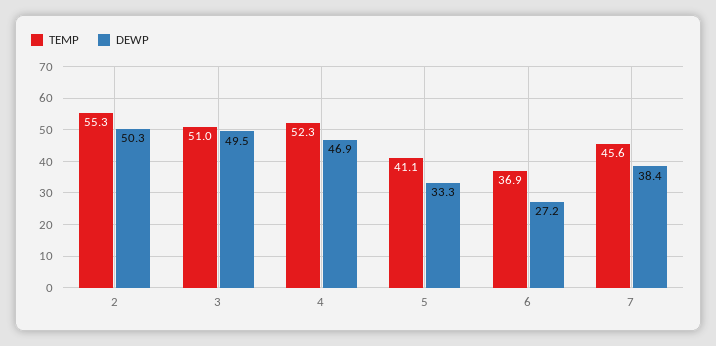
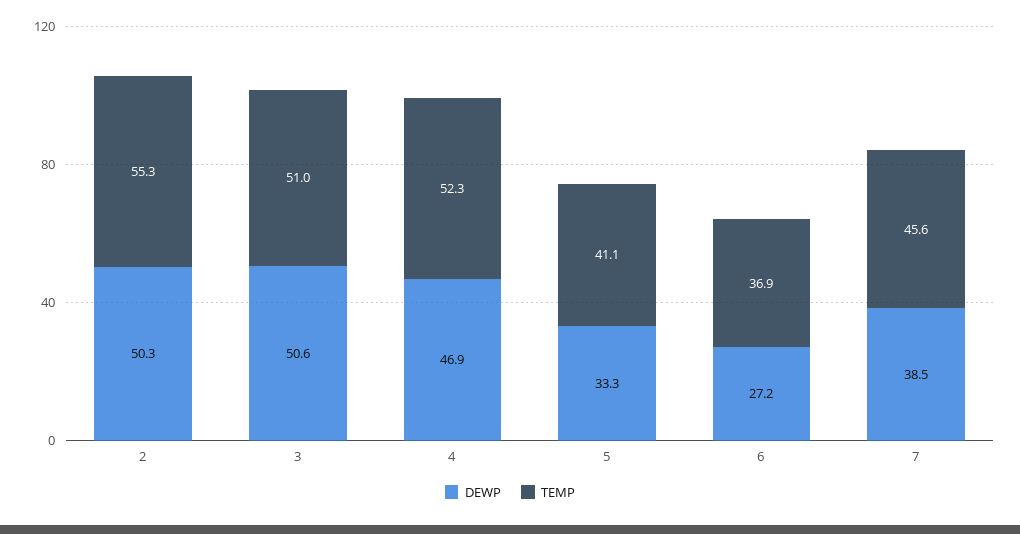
  {
    "TEMP": {
      "2": 55.3,
      "3": 51,
      "4": 52.3,
      "5": 41.1,
      "6": 36.9,
      "7": 45.6
    },
    "DEWP": {
      "2": 50.3,
-     "3": 49.5,
+     "3": 50.6,
      "4": 46.9,
      "5": 33.3,
      "6": 27.2,
-     "7": 38.4
+     "7": 38.5
    }
  }

